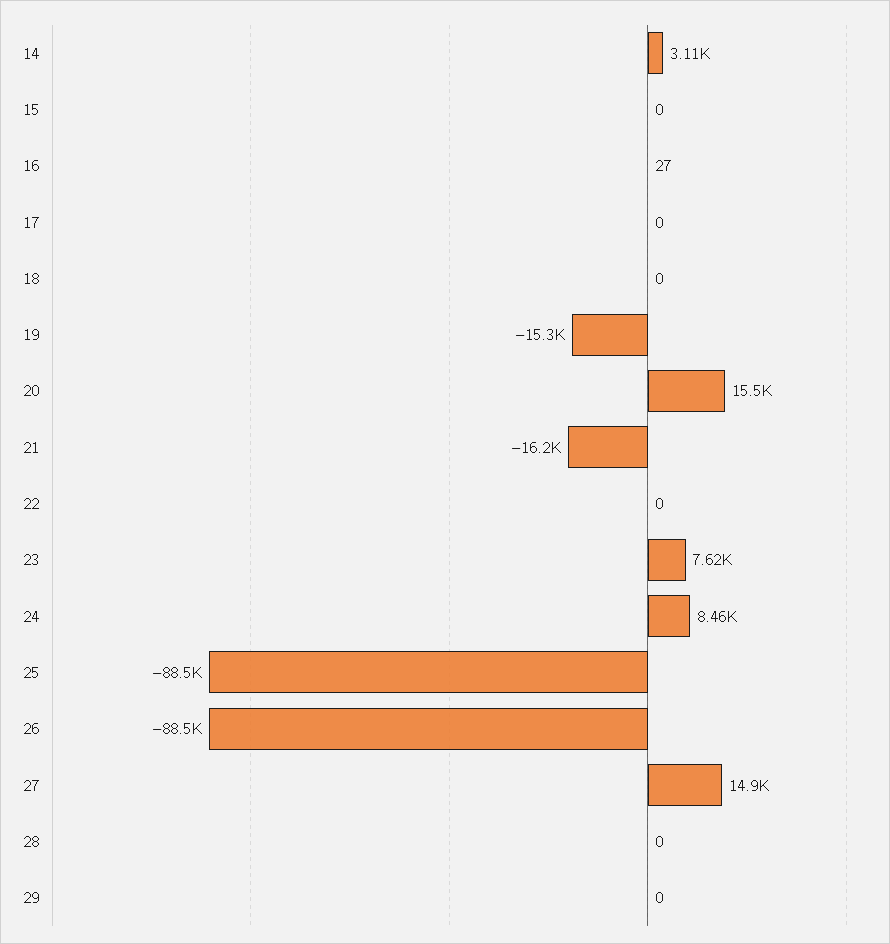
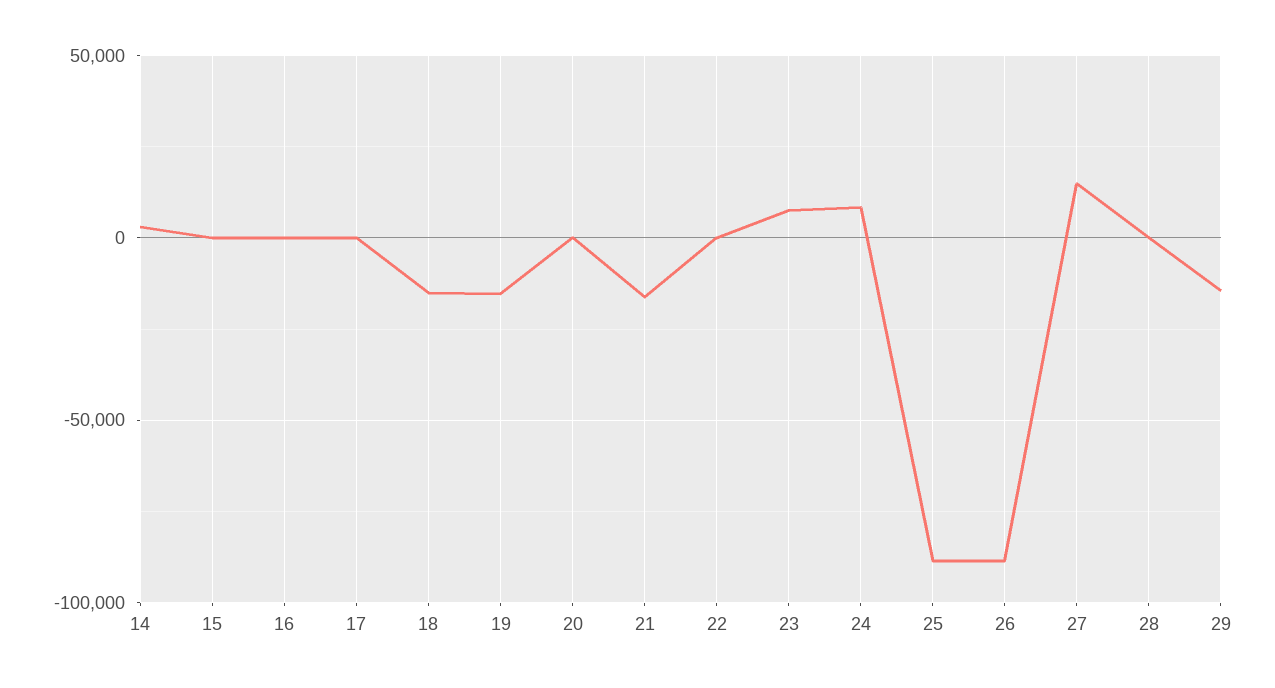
  {
    "14": 3110,
    "15": 0,
    "16": 27,
    "17": 0,
-   "18": 0,
+   "18": -15000,
    "19": -15300,
-   "20": 15500,
+   "20": 0,
    "21": -16200,
    "22": 0,
    "23": 7620,
    "24": 8460,
    "25": -88500,
    "26": -88500,
    "27": 14900,
    "28": 0,
-   "29": 0
+   "29": -15000
  }

